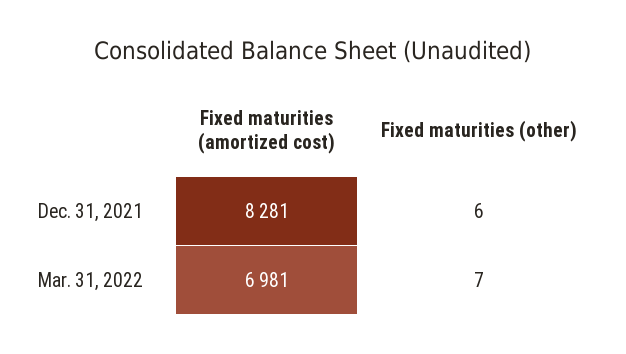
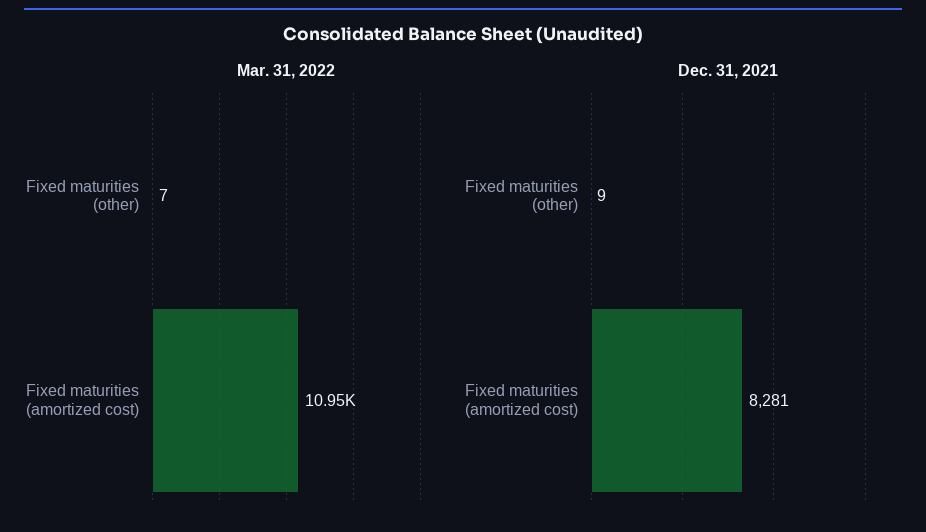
  {
    "Dec. 31, 2021": {
      "Fixed maturities (amortized cost)": 8281,
-     "Fixed maturities (other)": 6
+     "Fixed maturities (other)": 9
    },
    "Mar. 31, 2022": {
-     "Fixed maturities (amortized cost)": 6981,
+     "Fixed maturities (amortized cost)": 10950,
      "Fixed maturities (other)": 7
    }
  }

